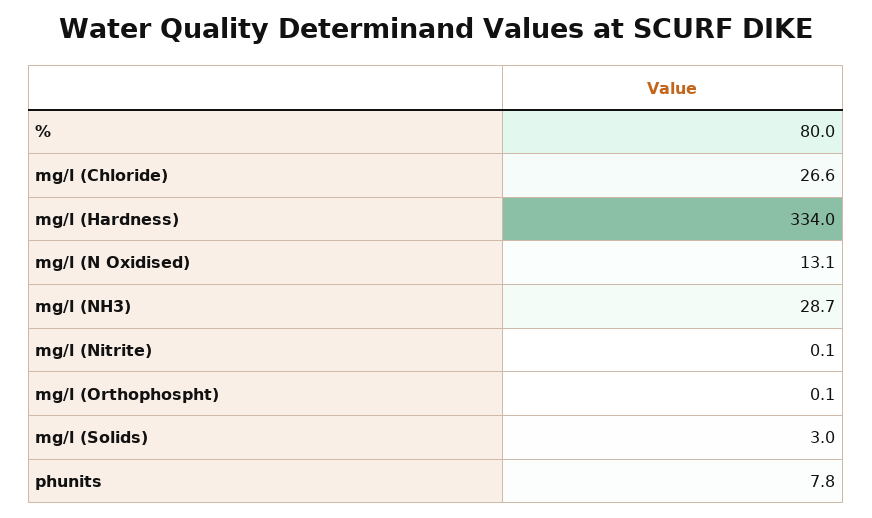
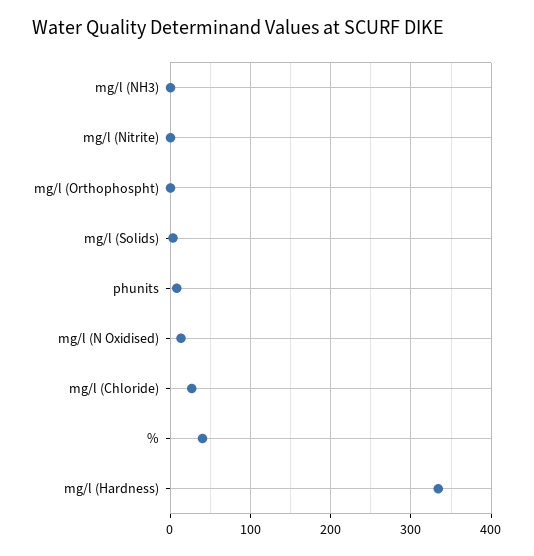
  {
-   "%": 80,
+   "%": 40,
    "mg/l (Chloride)": 26.6,
    "mg/l (Hardness)": 334,
    "mg/l (N Oxidised)": 13.1,
-   "mg/l (NH3)": 28.7,
+   "mg/l (NH3)": 0,
    "mg/l (Nitrite)": 0.1,
    "mg/l (Orthophospht)": 0.1,
    "mg/l (Solids)": 3,
    "phunits": 7.8
  }

